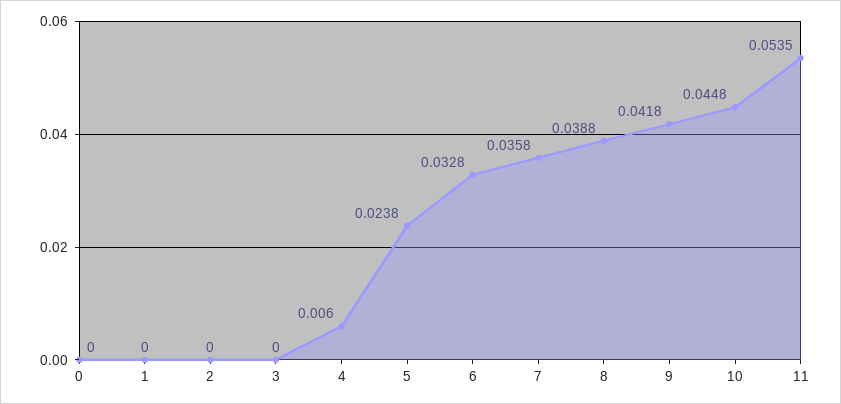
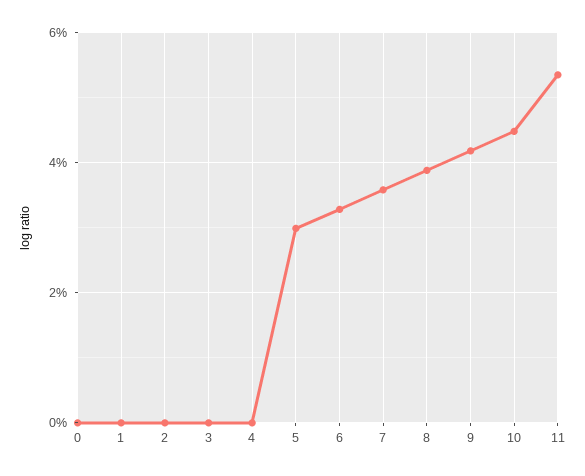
  {
    "0": 0,
    "1": 0,
    "2": 0,
    "3": 0,
-   "4": 0.006,
+   "4": 0,
-   "5": 0.0238,
+   "5": 0.03,
    "6": 0.0328,
    "7": 0.0358,
    "8": 0.0388,
    "9": 0.0418,
    "10": 0.0448,
    "11": 0.0535
  }

